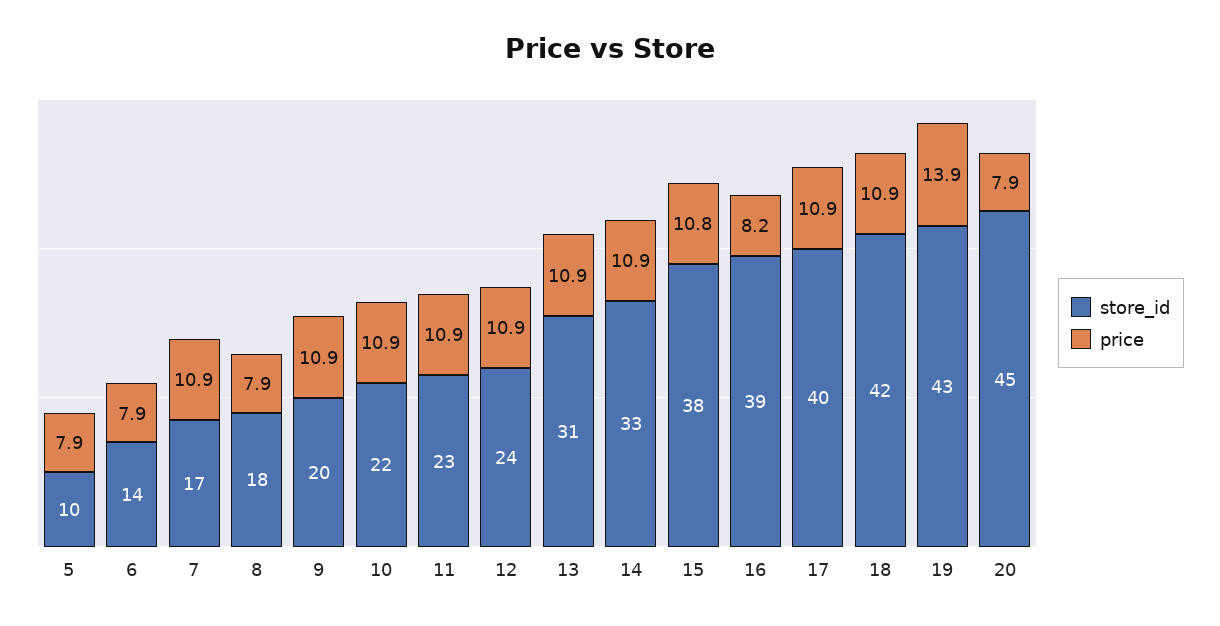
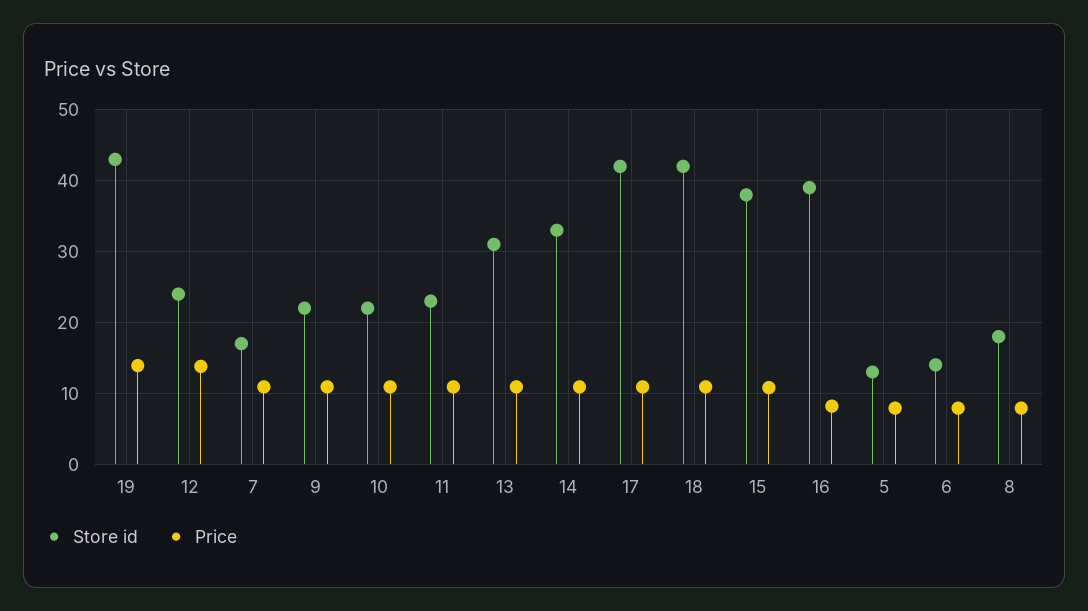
  {
    "store_id": {
-     "5": 10,
+     "5": 13,
      "6": 14,
      "7": 17,
      "8": 18,
-     "9": 20,
+     "9": 22,
      "10": 22,
      "11": 23,
      "12": 24,
      "13": 31,
      "14": 33,
      "15": 38,
      "16": 39,
-     "17": 40,
+     "17": 42,
      "18": 42,
-     "19": 43,
+     "19": 43
-     "20": 45
    },
    "price": {
      "5": 7.9,
      "6": 7.9,
      "7": 10.9,
      "8": 7.9,
      "9": 10.9,
      "10": 10.9,
      "11": 10.9,
-     "12": 10.9,
+     "12": 14,
      "13": 10.9,
      "14": 10.9,
      "15": 10.8,
      "16": 8.2,
      "17": 10.9,
      "18": 10.9,
-     "19": 13.9,
+     "19": 13.9
-     "20": 7.9
    }
  }

